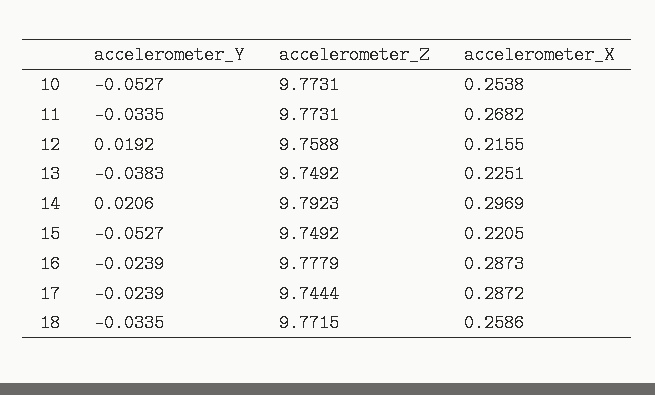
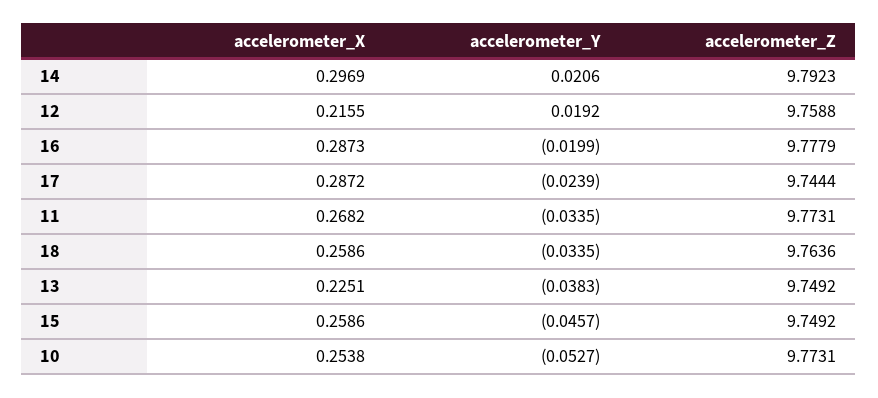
  {
    "accelerometer_Y": {
      "10": -0.0527,
      "11": -0.0335,
      "12": 0.0192,
      "13": -0.0383,
      "14": 0.0206,
-     "15": -0.0527,
+     "15": -0.0457,
-     "16": -0.0239,
+     "16": -0.0199,
      "17": -0.0239,
      "18": -0.0335
    },
    "accelerometer_Z": {
      "10": 9.7731,
      "11": 9.7731,
      "12": 9.7588,
      "13": 9.7492,
      "14": 9.7923,
      "15": 9.7492,
      "16": 9.7779,
      "17": 9.7444,
-     "18": 9.7715
+     "18": 9.7636
    },
    "accelerometer_X": {
      "10": 0.2538,
      "11": 0.2682,
      "12": 0.2155,
      "13": 0.2251,
      "14": 0.2969,
-     "15": 0.2205,
+     "15": 0.2586,
      "16": 0.2873,
      "17": 0.2872,
      "18": 0.2586
    }
  }

